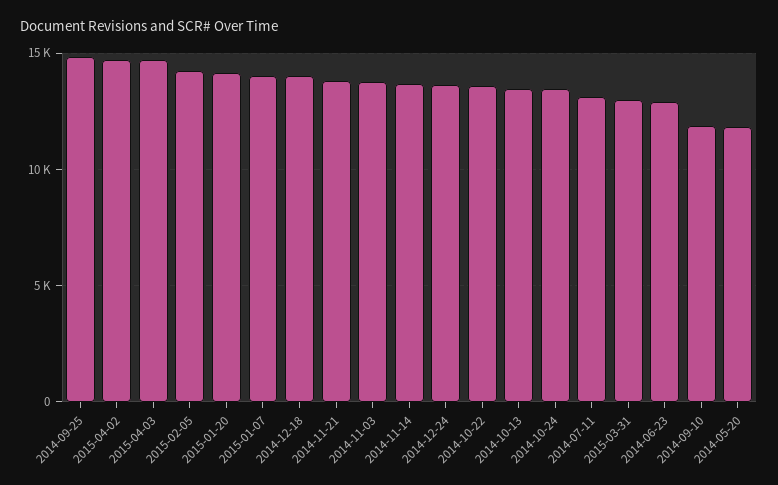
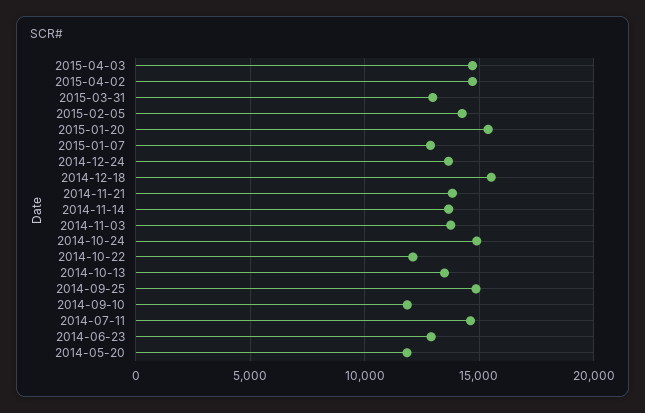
  {
    "2014-09-25": 15000,
    "2015-04-02": 14500,
    "2015-04-03": 14500,
    "2015-02-05": 14500,
-   "2015-01-20": 14000,
+   "2015-01-20": 15500,
-   "2015-01-07": 14000,
+   "2015-01-07": 13000,
-   "2014-12-18": 14000,
+   "2014-12-18": 15500,
    "2014-11-21": 14000,
    "2014-11-03": 14000,
    "2014-11-14": 13500,
    "2014-12-24": 13500,
-   "2014-10-22": 13500,
+   "2014-10-22": 12000,
    "2014-10-13": 13500,
-   "2014-10-24": 13500,
+   "2014-10-24": 15000,
-   "2014-07-11": 13000,
+   "2014-07-11": 14500,
    "2015-03-31": 13000,
    "2014-06-23": 13000,
    "2014-09-10": 12000,
    "2014-05-20": 12000
  }

